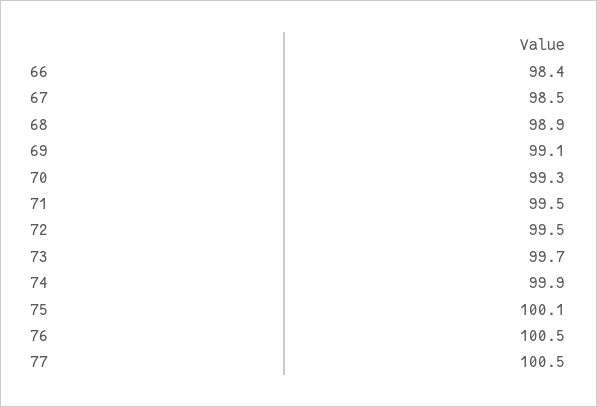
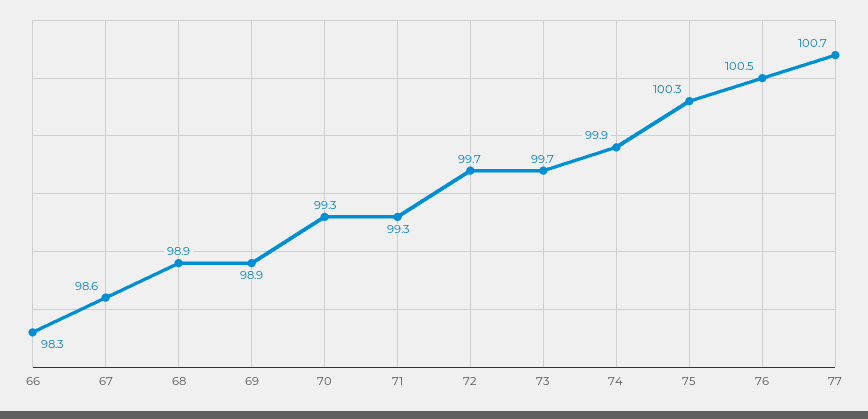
  {
-   "66": 98.4,
+   "66": 98.3,
-   "67": 98.5,
+   "67": 98.6,
    "68": 98.9,
-   "69": 99.1,
+   "69": 98.9,
    "70": 99.3,
-   "71": 99.5,
+   "71": 99.3,
-   "72": 99.5,
+   "72": 99.7,
    "73": 99.7,
    "74": 99.9,
-   "75": 100.1,
+   "75": 100.3,
    "76": 100.5,
-   "77": 100.5
+   "77": 100.7
  }

